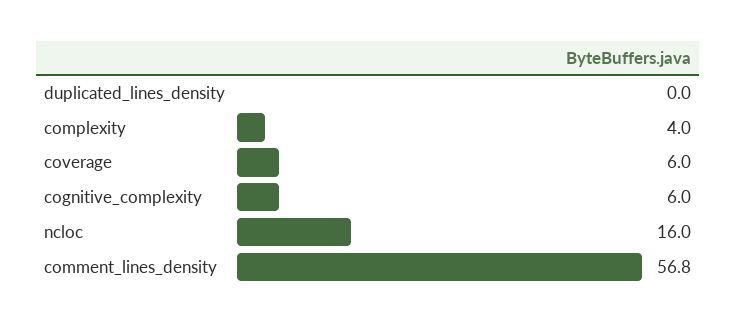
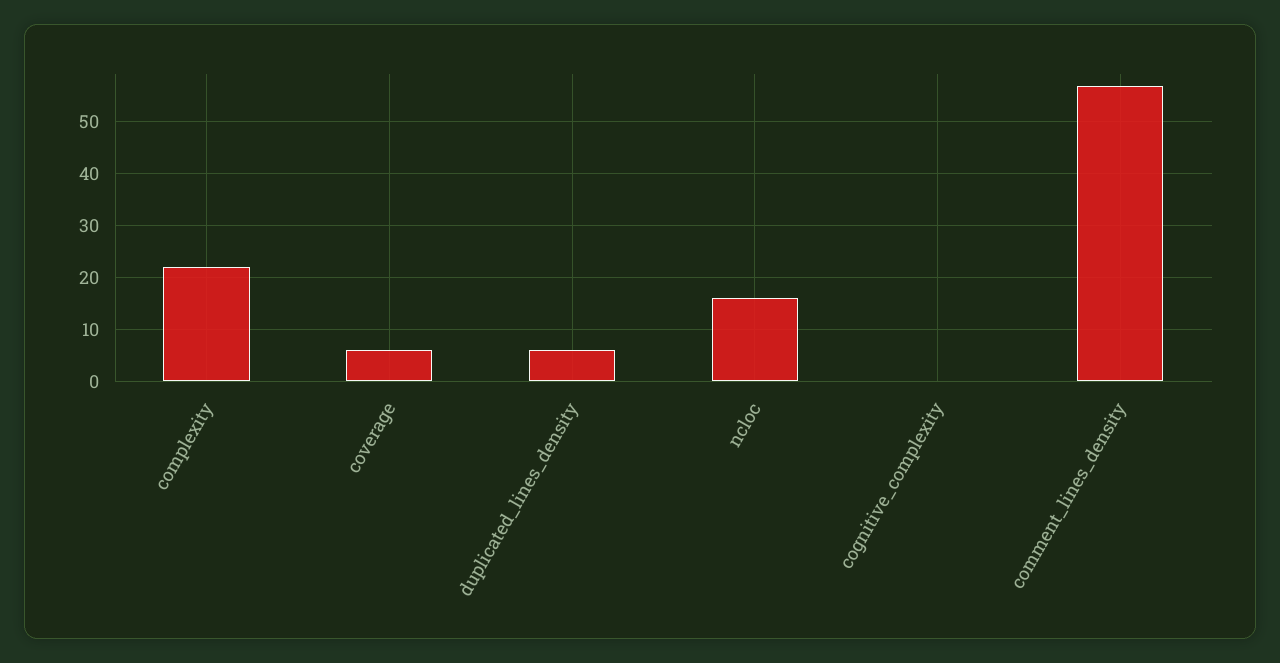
  {
-   "duplicated_lines_density": 0,
+   "duplicated_lines_density": 6,
-   "complexity": 4,
+   "complexity": 22,
    "coverage": 6,
-   "cognitive_complexity": 6,
+   "cognitive_complexity": 0,
    "ncloc": 16,
    "comment_lines_density": 56.8
  }

